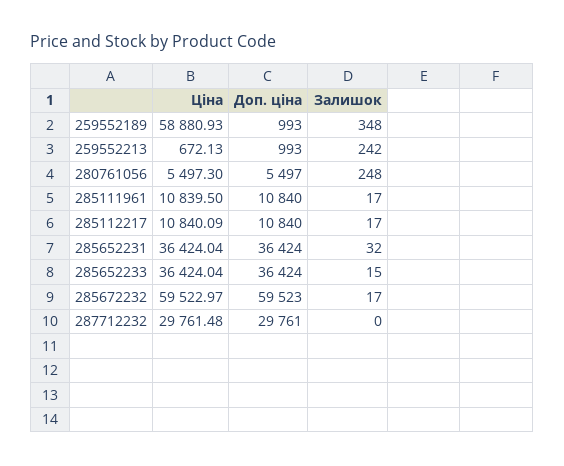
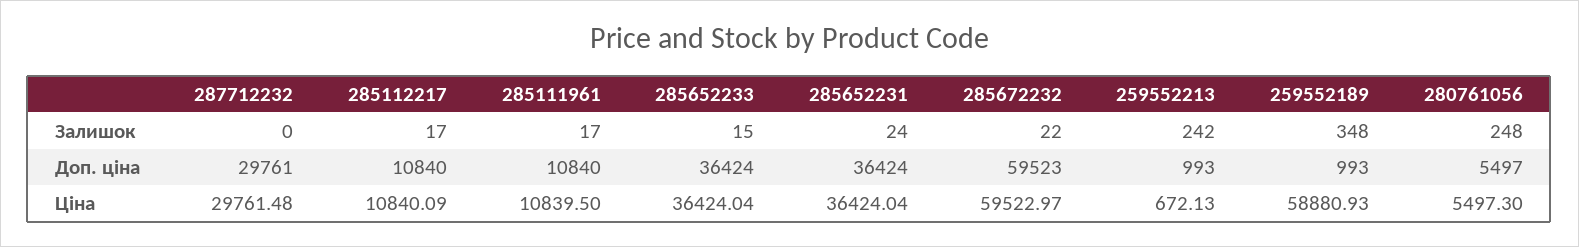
  {
    "Ціна": {
      "259552189": 58880.93,
      "259552213": 672.13,
      "280761056": 5497.3,
      "285111961": 10839.5,
      "285112217": 10840.09,
      "285652231": 36424.04,
      "285652233": 36424.04,
      "285672232": 59522.97,
      "287712232": 29761.48
    },
    "Доп. ціна": {
      "259552189": 993,
      "259552213": 993,
      "280761056": 5497,
      "285111961": 10840,
      "285112217": 10840,
      "285652231": 36424,
      "285652233": 36424,
      "285672232": 59523,
      "287712232": 29761
    },
    "Залишок": {
      "259552189": 348,
      "259552213": 242,
      "280761056": 248,
      "285111961": 17,
      "285112217": 17,
-     "285652231": 32,
+     "285652231": 24,
      "285652233": 15,
-     "285672232": 17,
+     "285672232": 22,
      "287712232": 0
    }
  }

